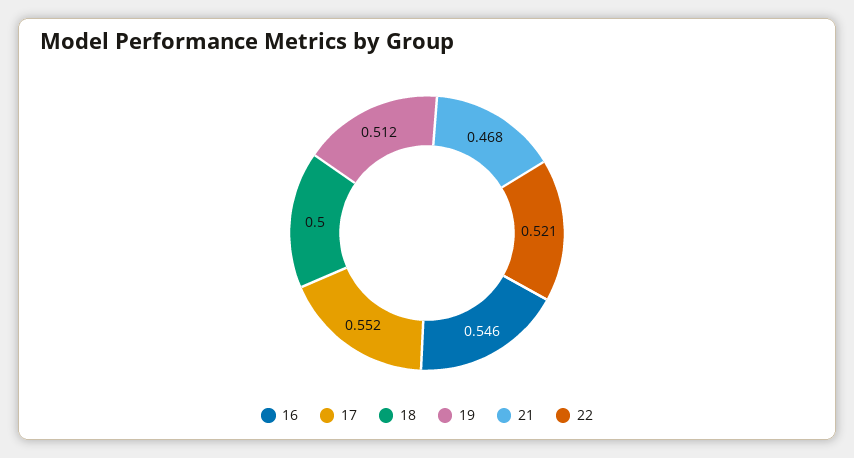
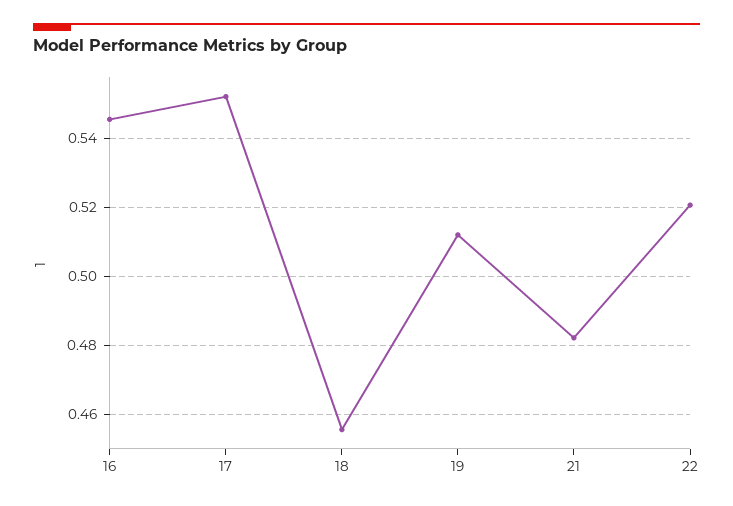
  {
    "16": 0.546,
    "17": 0.552,
-   "18": 0.5,
+   "18": 0.456,
    "19": 0.512,
-   "21": 0.468,
+   "21": 0.482,
    "22": 0.521
  }

